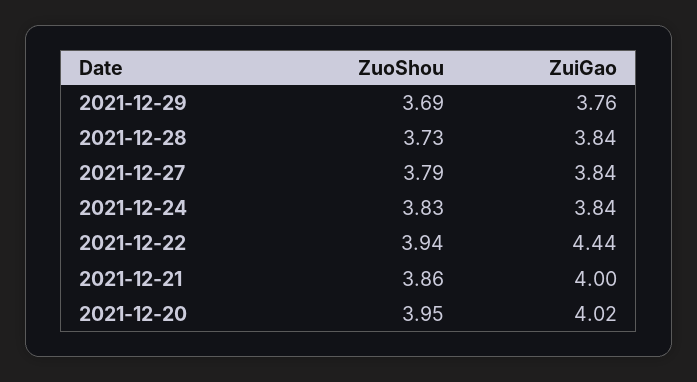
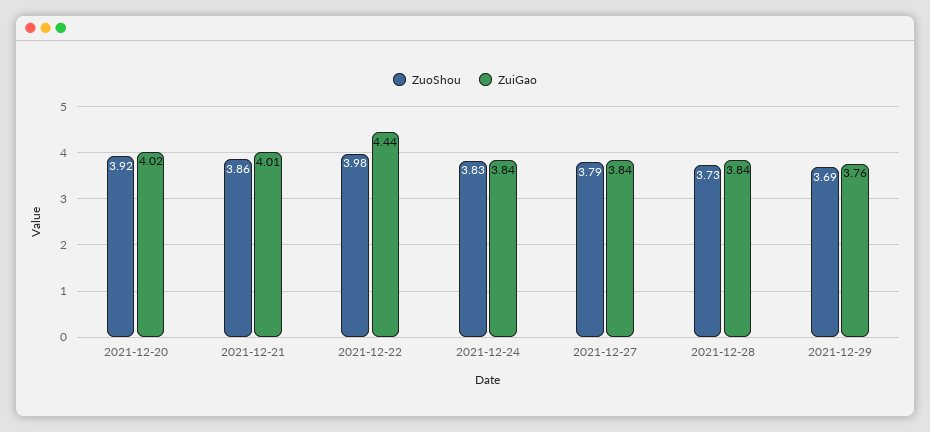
  {
    "ZuoShou": {
      "2021-12-29": 3.69,
      "2021-12-28": 3.73,
      "2021-12-27": 3.79,
      "2021-12-24": 3.83,
-     "2021-12-22": 3.94,
+     "2021-12-22": 3.98,
      "2021-12-21": 3.86,
-     "2021-12-20": 3.95
+     "2021-12-20": 3.92
    },
    "ZuiGao": {
      "2021-12-29": 3.76,
      "2021-12-28": 3.84,
      "2021-12-27": 3.84,
      "2021-12-24": 3.84,
      "2021-12-22": 4.44,
-     "2021-12-21": 4,
+     "2021-12-21": 4.01,
      "2021-12-20": 4.02
    }
  }

